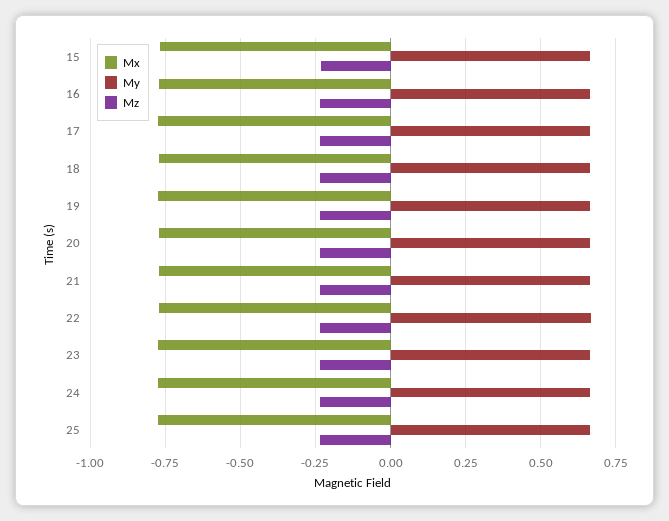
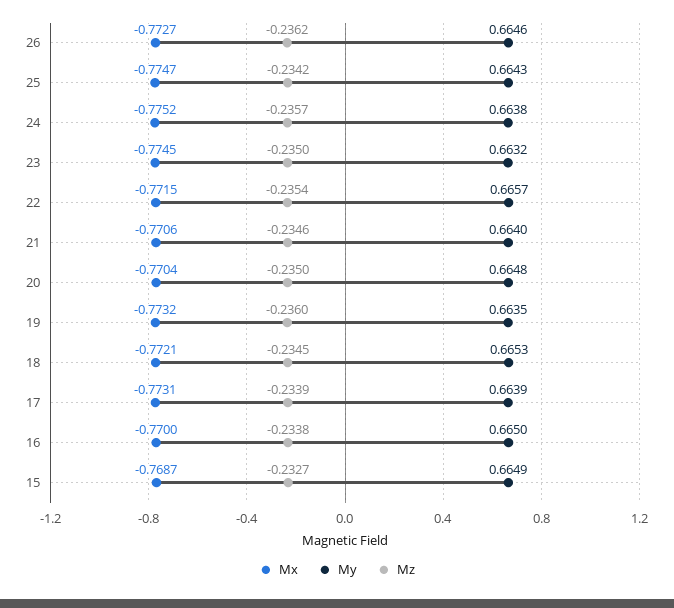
  {
    "Mx": {
      "15": -0.7687,
      "16": -0.77,
      "17": -0.7731,
      "18": -0.7721,
      "19": -0.7732,
      "20": -0.7704,
      "21": -0.7706,
      "22": -0.7715,
      "23": -0.7745,
      "24": -0.7752,
-     "25": -0.7747
+     "25": -0.7747,
+     "26": -0.7727
    },
    "My": {
      "15": 0.6649,
      "16": 0.665,
      "17": 0.6639,
      "18": 0.6653,
      "19": 0.6635,
      "20": 0.6648,
      "21": 0.664,
      "22": 0.6657,
      "23": 0.6632,
      "24": 0.6638,
-     "25": 0.6643
+     "25": 0.6643,
+     "26": 0.6646
    },
    "Mz": {
      "15": -0.2327,
      "16": -0.2338,
      "17": -0.2339,
      "18": -0.2345,
      "19": -0.236,
      "20": -0.235,
      "21": -0.2346,
      "22": -0.2354,
      "23": -0.235,
      "24": -0.2357,
-     "25": -0.2342
+     "25": -0.2342,
+     "26": -0.2362
    }
  }

